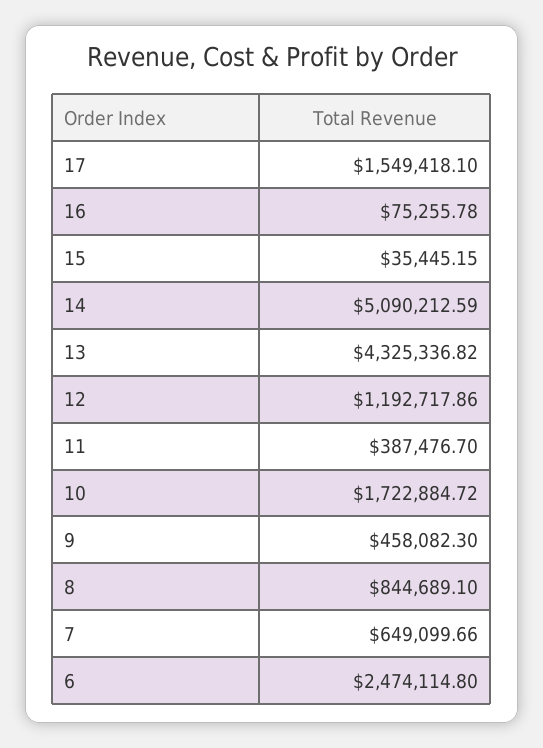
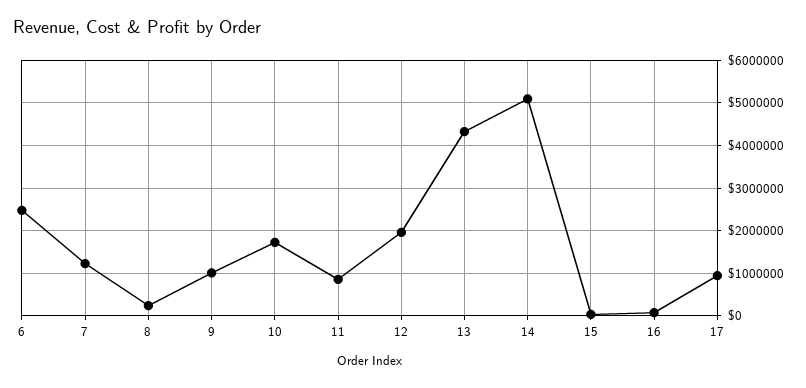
  {
-   "17": 1549418.1,
+   "17": 1000000,
    "16": 75255.78,
    "15": 35445.15,
    "14": 5090212.59,
    "13": 4325336.82,
-   "12": 1192717.86,
+   "12": 2000000,
-   "11": 387476.7,
+   "11": 800000,
    "10": 1722884.72,
-   "9": 458082.3,
+   "9": 1000000,
-   "8": 844689.1,
+   "8": 200000,
-   "7": 649099.66,
+   "7": 1200000,
    "6": 2474114.8
  }

